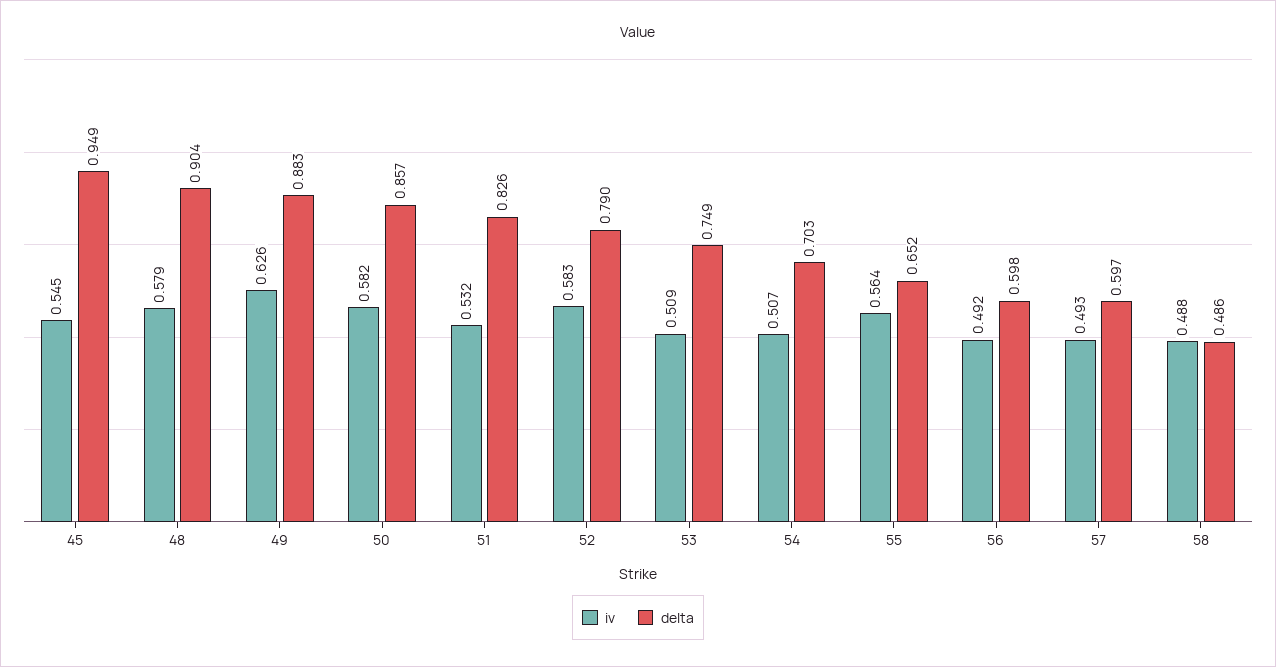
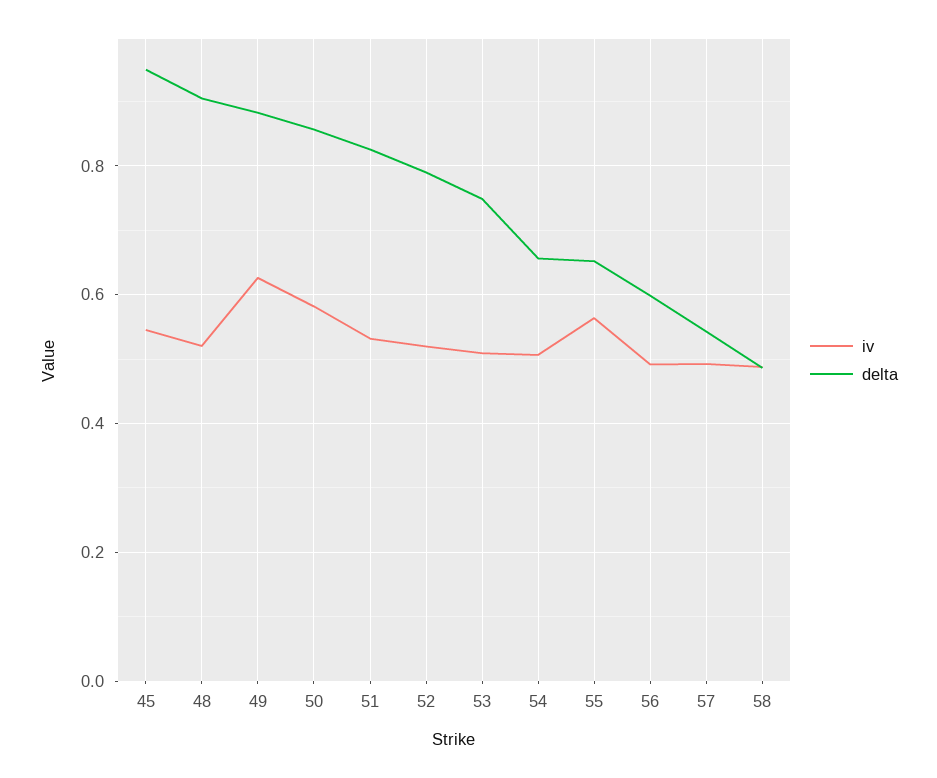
  {
    "iv": {
      "45": 0.545,
-     "48": 0.579,
+     "48": 0.52,
      "49": 0.626,
      "50": 0.582,
      "51": 0.532,
-     "52": 0.583,
+     "52": 0.52,
      "53": 0.509,
      "54": 0.507,
      "55": 0.564,
      "56": 0.492,
      "57": 0.493,
      "58": 0.488
    },
    "delta": {
      "45": 0.949,
      "48": 0.904,
      "49": 0.883,
      "50": 0.857,
      "51": 0.826,
      "52": 0.79,
      "53": 0.749,
-     "54": 0.703,
+     "54": 0.66,
      "55": 0.652,
      "56": 0.598,
-     "57": 0.597,
+     "57": 0.54,
      "58": 0.486
    }
  }

